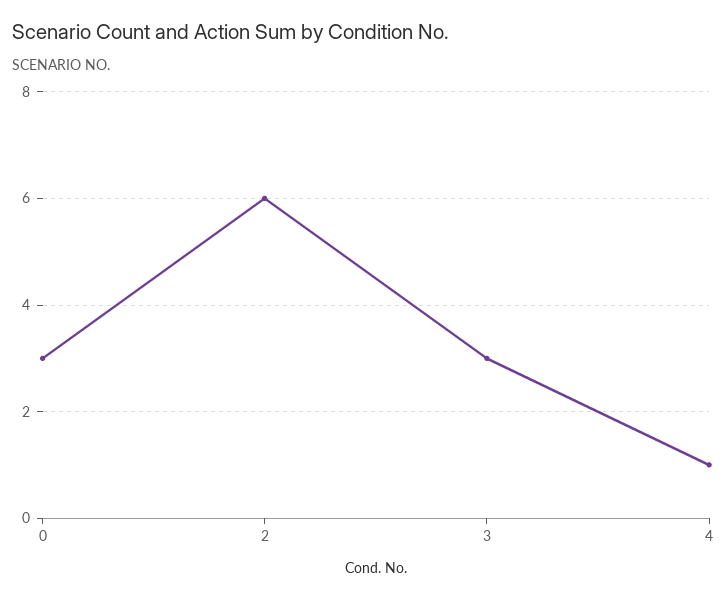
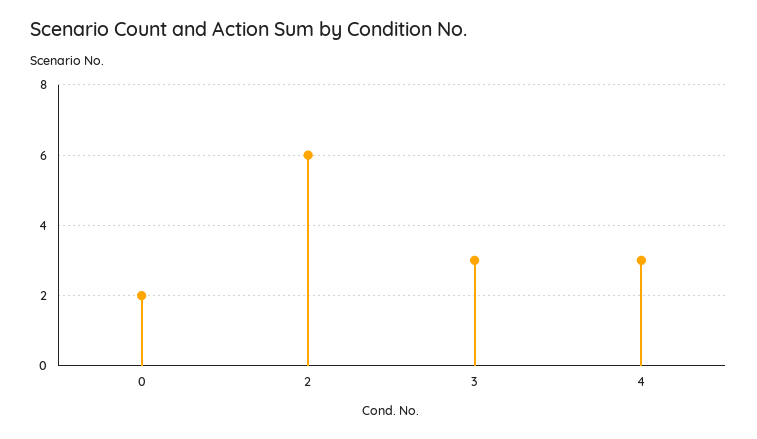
  {
-   "0": 3,
+   "0": 2,
    "2": 6,
    "3": 3,
-   "4": 1
+   "4": 3
  }

